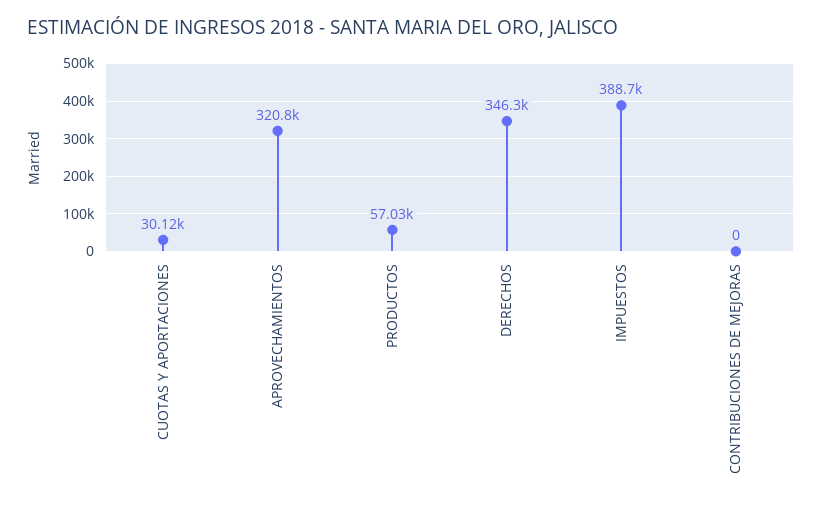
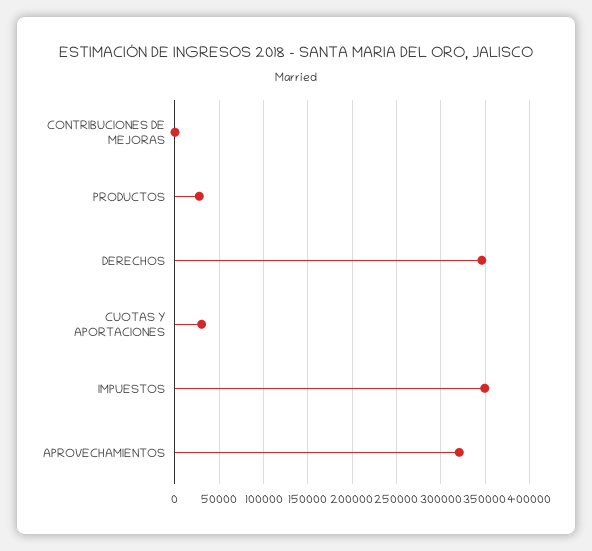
  {
    "CUOTAS Y APORTACIONES": 30120,
    "APROVECHAMIENTOS": 320800,
-   "PRODUCTOS": 57030,
+   "PRODUCTOS": 30000,
    "DERECHOS": 346300,
-   "IMPUESTOS": 388700,
+   "IMPUESTOS": 350000,
    "CONTRIBUCIONES DE MEJORAS": 0
  }

